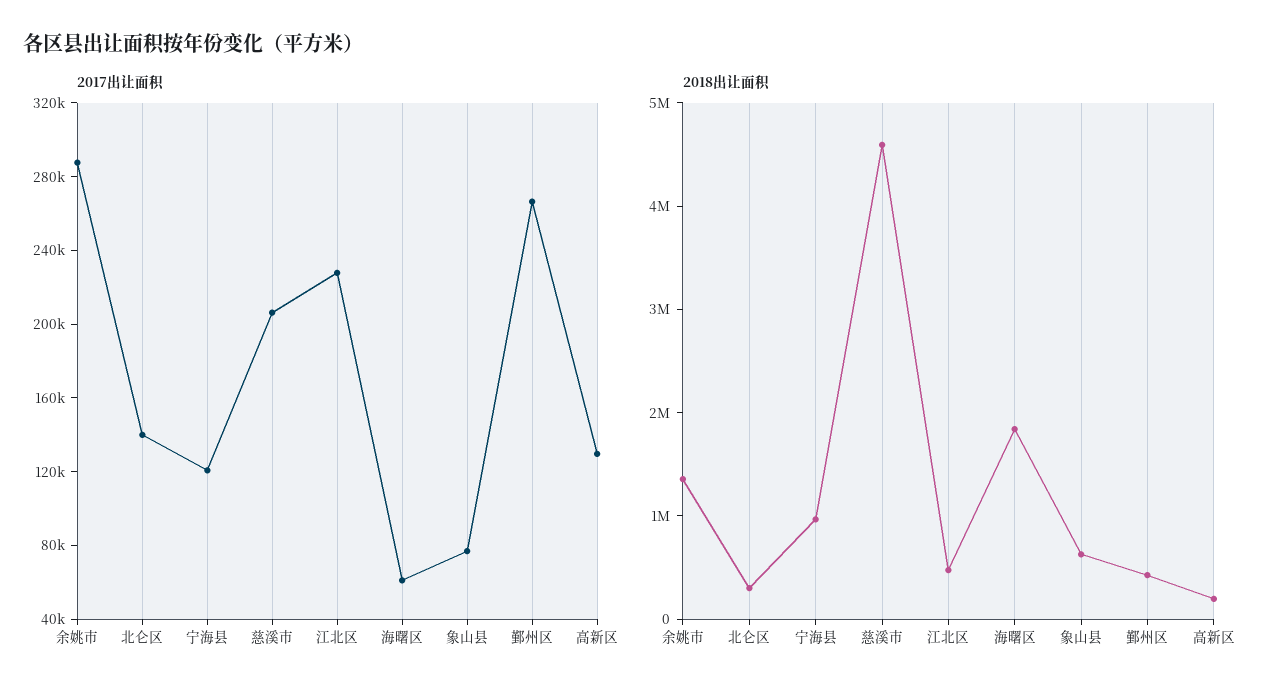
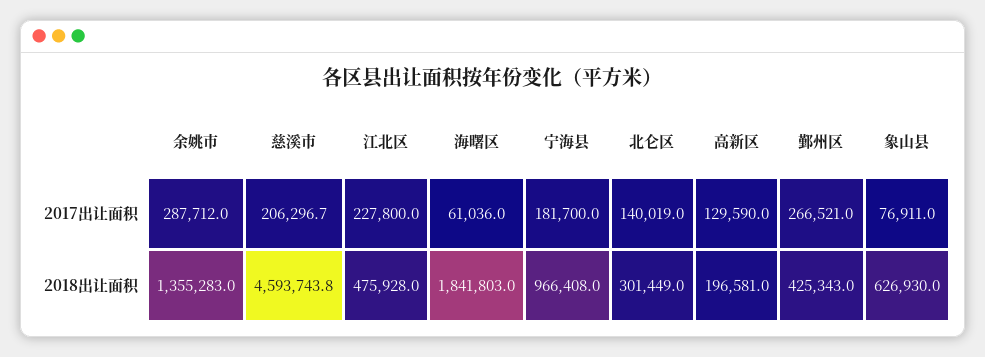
  {
    "2017出让面积": {
      "余姚市": 287712,
      "北仑区": 140019,
-     "宁海县": 120000,
+     "宁海县": 181700,
      "慈溪市": 206296.7,
      "江北区": 227800,
      "海曙区": 61036,
      "象山县": 76911,
      "鄞州区": 266521,
      "高新区": 129590
    },
    "2018出让面积": {
      "余姚市": 1355283,
      "北仑区": 301449,
      "宁海县": 966408,
      "慈溪市": 4593743.8,
      "江北区": 475928,
      "海曙区": 1841803,
      "象山县": 626930,
      "鄞州区": 425343,
      "高新区": 196581
    }
  }

